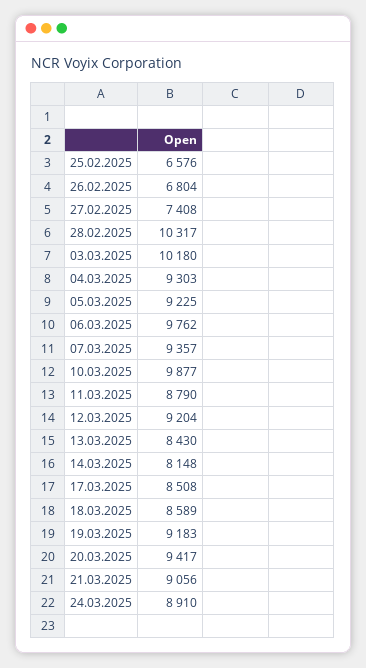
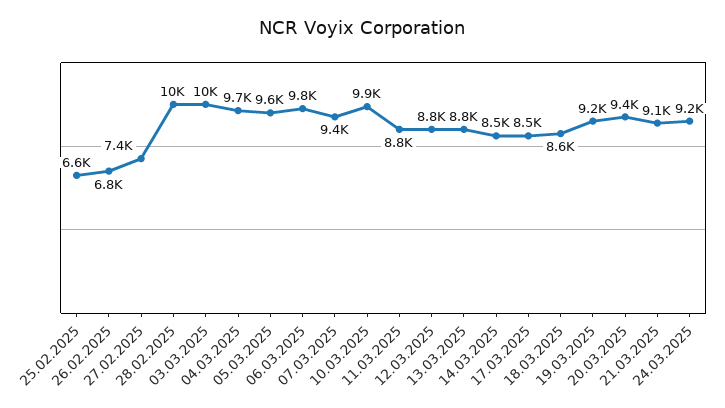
  {
    "25.02.2025": 6576,
    "26.02.2025": 6804,
    "27.02.2025": 7408,
    "28.02.2025": 10317,
    "03.03.2025": 10180,
-   "04.03.2025": 9303,
+   "04.03.2025": 9700,
-   "05.03.2025": 9225,
+   "05.03.2025": 9600,
    "06.03.2025": 9762,
    "07.03.2025": 9357,
    "10.03.2025": 9877,
    "11.03.2025": 8790,
-   "12.03.2025": 9204,
+   "12.03.2025": 8800,
-   "13.03.2025": 8430,
+   "13.03.2025": 8800,
-   "14.03.2025": 8148,
+   "14.03.2025": 8500,
    "17.03.2025": 8508,
    "18.03.2025": 8589,
    "19.03.2025": 9183,
    "20.03.2025": 9417,
    "21.03.2025": 9056,
-   "24.03.2025": 8910
+   "24.03.2025": 9200
  }

